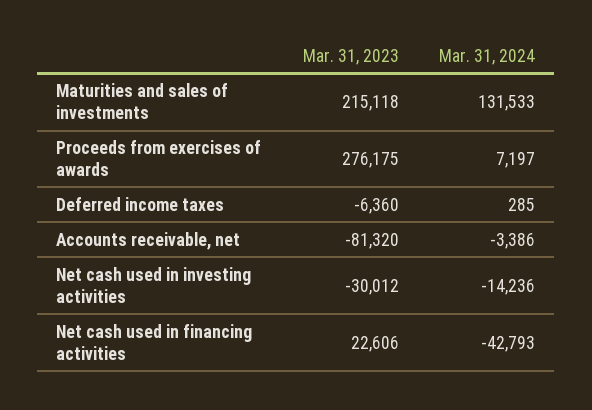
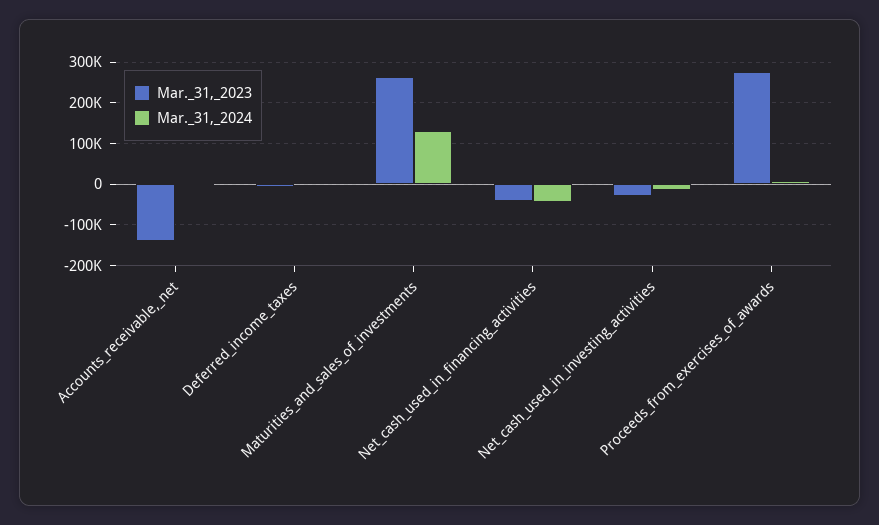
  {
    "Mar. 31, 2023": {
-     "Maturities and sales of investments": 215118,
+     "Maturities and sales of investments": 260000,
      "Proceeds from exercises of awards": 276175,
      "Deferred income taxes": -6360,
-     "Accounts receivable, net": -81320,
+     "Accounts receivable, net": -140000,
      "Net cash used in investing activities": -30012,
-     "Net cash used in financing activities": 22606
+     "Net cash used in financing activities": -40000
    },
    "Mar. 31, 2024": {
      "Maturities and sales of investments": 131533,
      "Proceeds from exercises of awards": 7197,
      "Deferred income taxes": 285,
      "Accounts receivable, net": -3386,
      "Net cash used in investing activities": -14236,
      "Net cash used in financing activities": -42793
    }
  }

